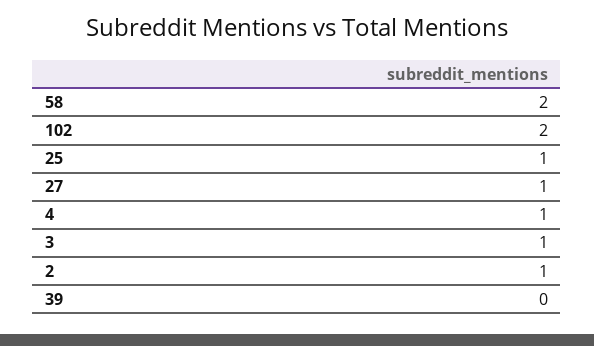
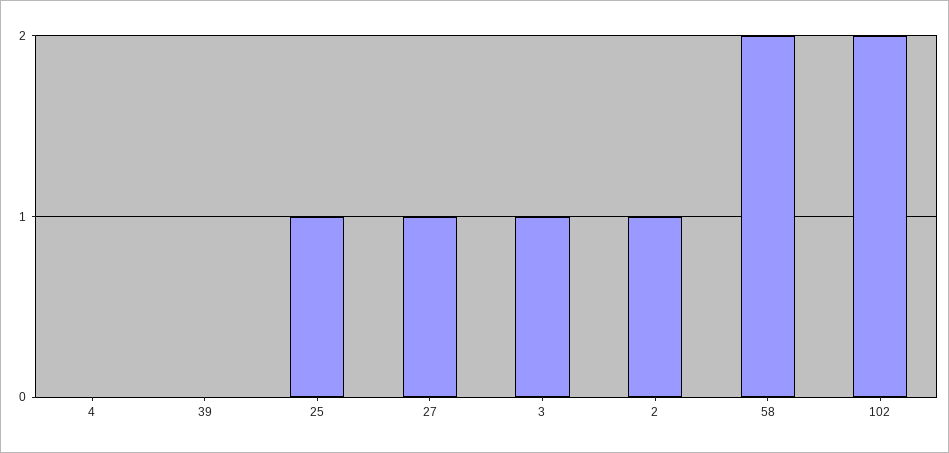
  {
    "58": 2,
    "102": 2,
    "25": 1,
    "27": 1,
-   "4": 1,
+   "4": 0,
    "3": 1,
    "2": 1,
    "39": 0
  }

